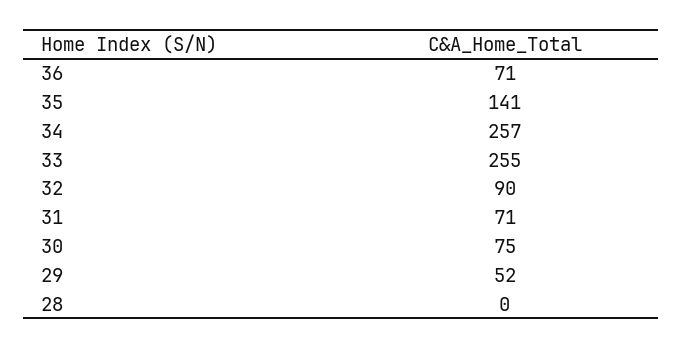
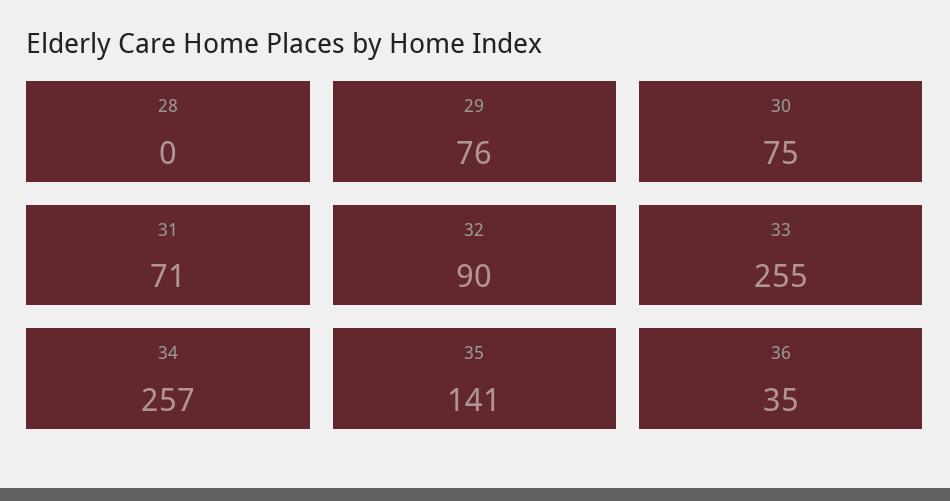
  {
-   "36": 71,
+   "36": 35,
    "35": 141,
    "34": 257,
    "33": 255,
    "32": 90,
    "31": 71,
    "30": 75,
-   "29": 52,
+   "29": 76,
    "28": 0
  }

